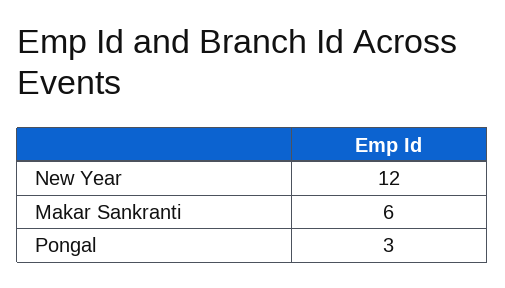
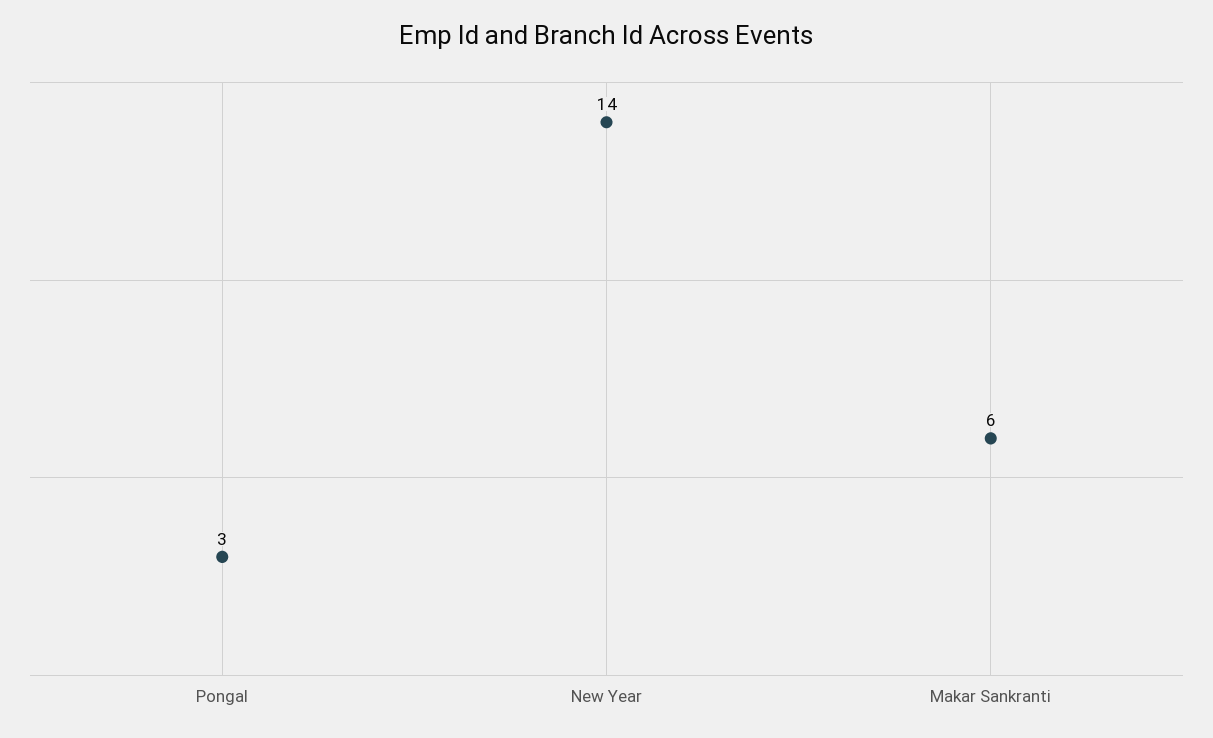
  {
-   "New Year": 12,
+   "New Year": 14,
    "Makar Sankranti": 6,
    "Pongal": 3
  }

